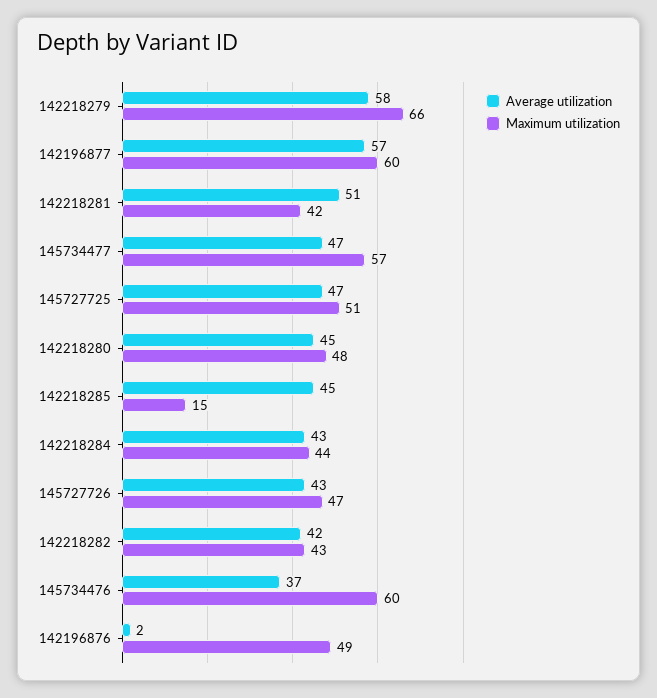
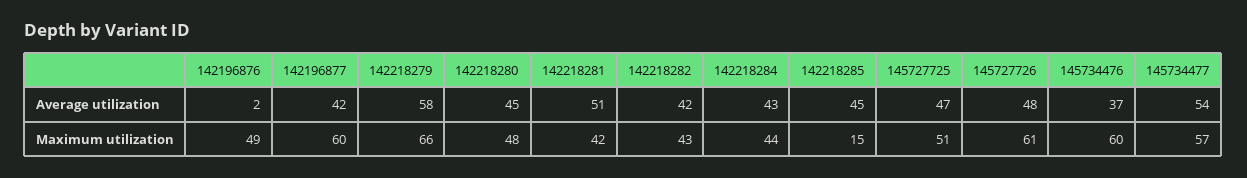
  {
    "Average utilization": {
      "142218279": 58,
-     "142196877": 57,
+     "142196877": 42,
      "142218281": 51,
-     "145734477": 47,
+     "145734477": 54,
      "145727725": 47,
      "142218280": 45,
      "142218285": 45,
      "142218284": 43,
-     "145727726": 43,
+     "145727726": 48,
      "142218282": 42,
      "145734476": 37,
      "142196876": 2
    },
    "Maximum utilization": {
      "142218279": 66,
      "142196877": 60,
      "142218281": 42,
      "145734477": 57,
      "145727725": 51,
      "142218280": 48,
      "142218285": 15,
      "142218284": 44,
-     "145727726": 47,
+     "145727726": 61,
      "142218282": 43,
      "145734476": 60,
      "142196876": 49
    }
  }

